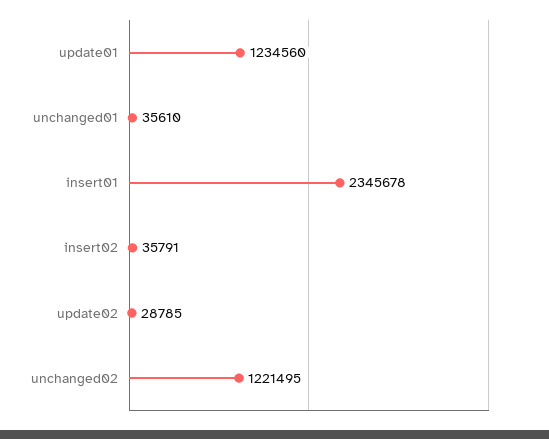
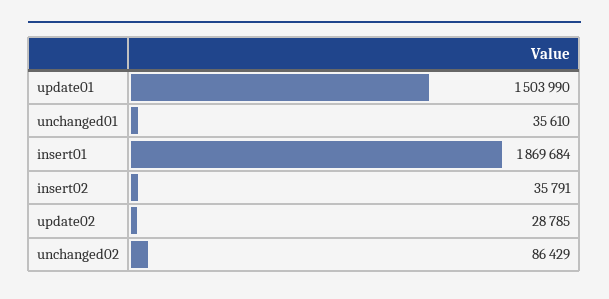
  {
-   "update01": 1234560,
+   "update01": 1503990,
    "unchanged01": 35610,
-   "insert01": 2345678,
+   "insert01": 1869684,
    "insert02": 35791,
    "update02": 28785,
-   "unchanged02": 1221495
+   "unchanged02": 86429
  }

